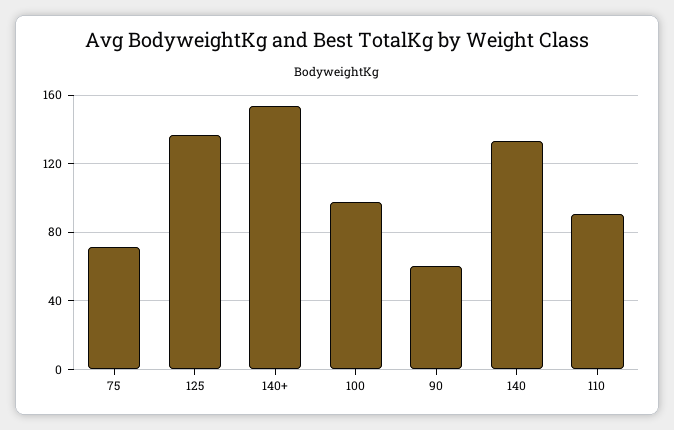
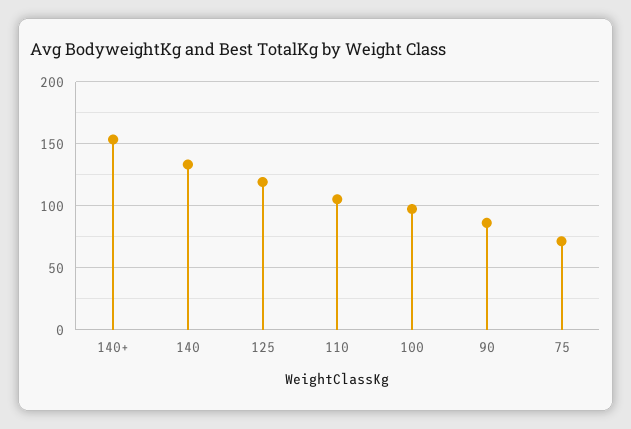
  {
    "75": 70,
-   "125": 135,
+   "125": 120,
    "140+": 155,
    "100": 100,
-   "90": 60,
+   "90": 85,
    "140": 135,
-   "110": 90
+   "110": 105
  }

